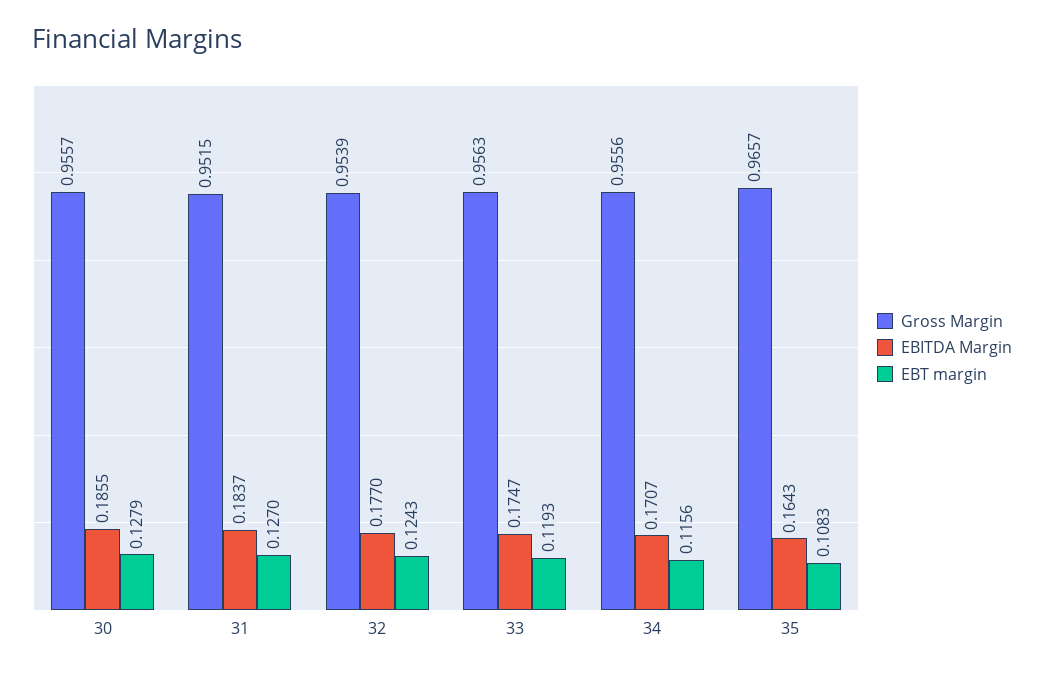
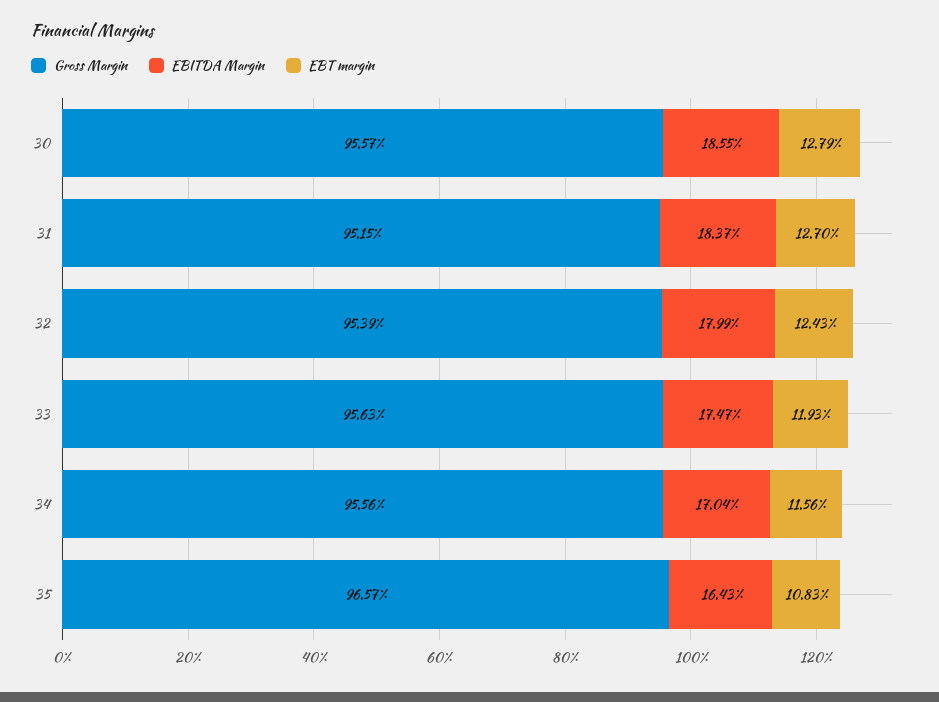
  {
    "Gross Margin": {
      "30": 0.9557,
      "31": 0.9515,
      "32": 0.9539,
      "33": 0.9563,
      "34": 0.9556,
      "35": 0.9657
    },
    "EBITDA Margin": {
      "30": 0.1855,
      "31": 0.1837,
-     "32": 0.177,
+     "32": 0.1799,
      "33": 0.1747,
-     "34": 0.1707,
+     "34": 0.1704,
      "35": 0.1643
    },
    "EBT margin": {
      "30": 0.1279,
      "31": 0.127,
      "32": 0.1243,
      "33": 0.1193,
      "34": 0.1156,
      "35": 0.1083
    }
  }

